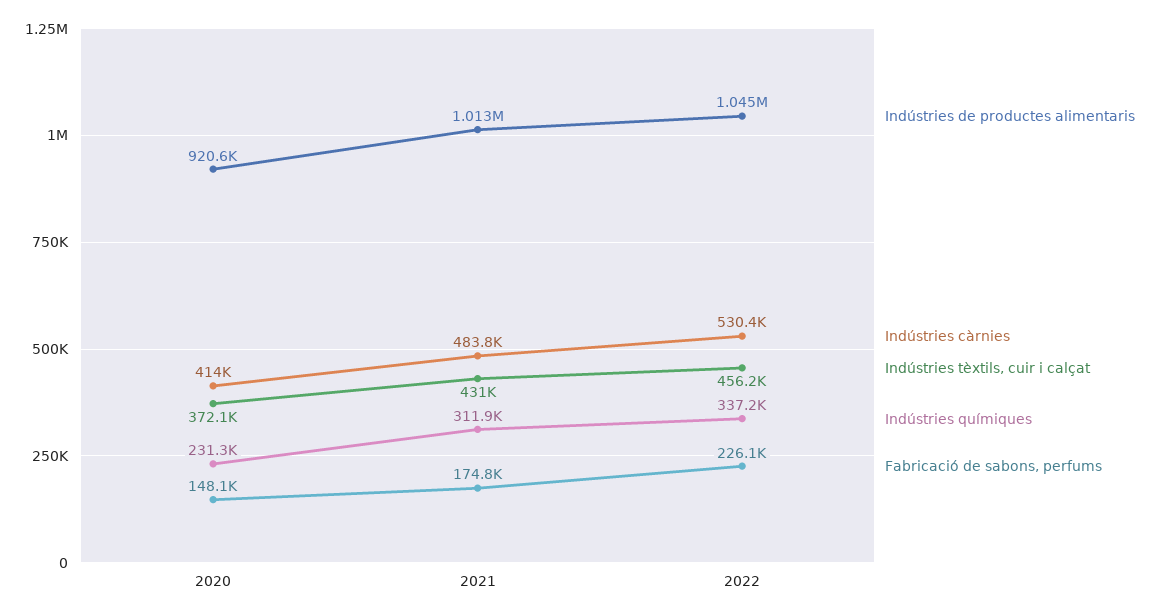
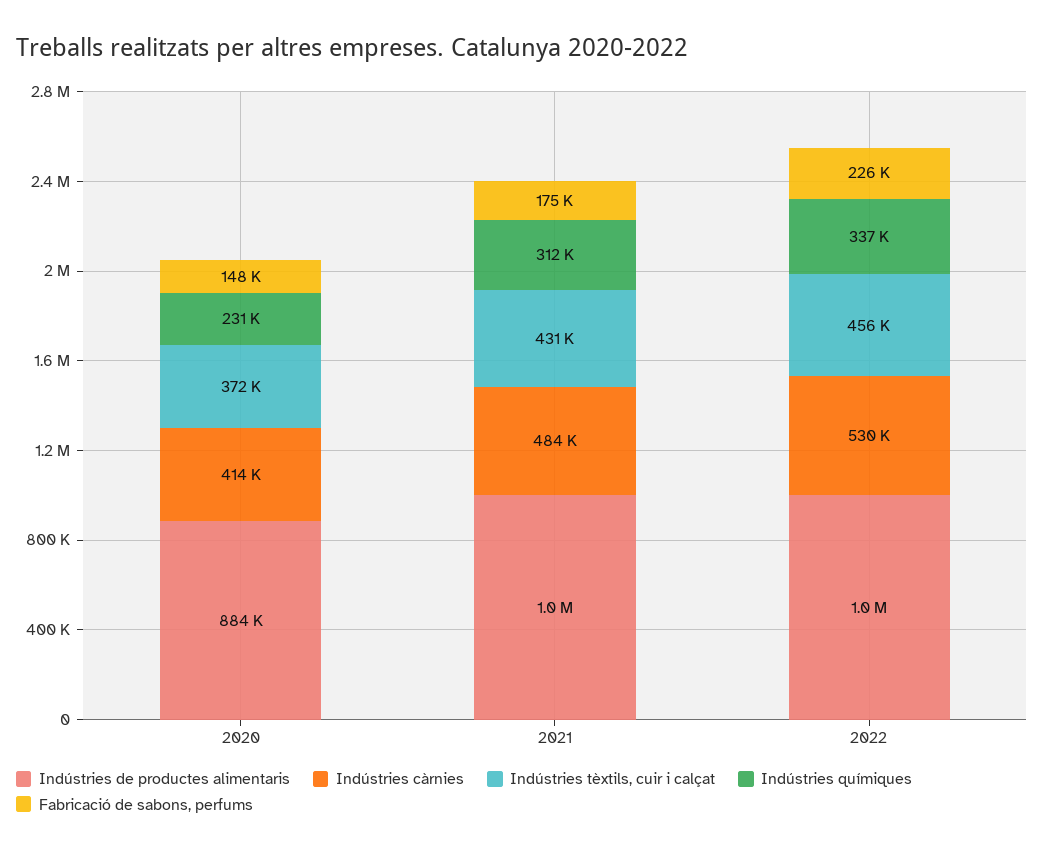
  {
    "Indústries de productes alimentaris": {
-     "2020": 920600,
+     "2020": 884000,
      "2021": 1013000,
      "2022": 1045000
    },
    "Indústries càrnies": {
      "2020": 414000,
      "2021": 483800,
      "2022": 530400
    },
    "Indústries tèxtils, cuir i calçat": {
      "2020": 372100,
      "2021": 431000,
      "2022": 456200
    },
    "Indústries químiques": {
      "2020": 231300,
      "2021": 311900,
      "2022": 337200
    },
    "Fabricació de sabons, perfums": {
      "2020": 148100,
      "2021": 174800,
      "2022": 226100
    }
  }

